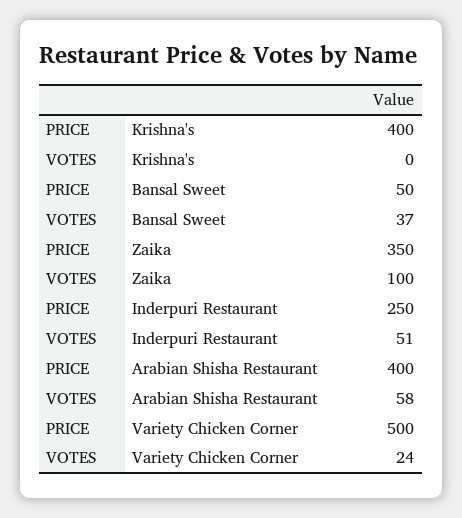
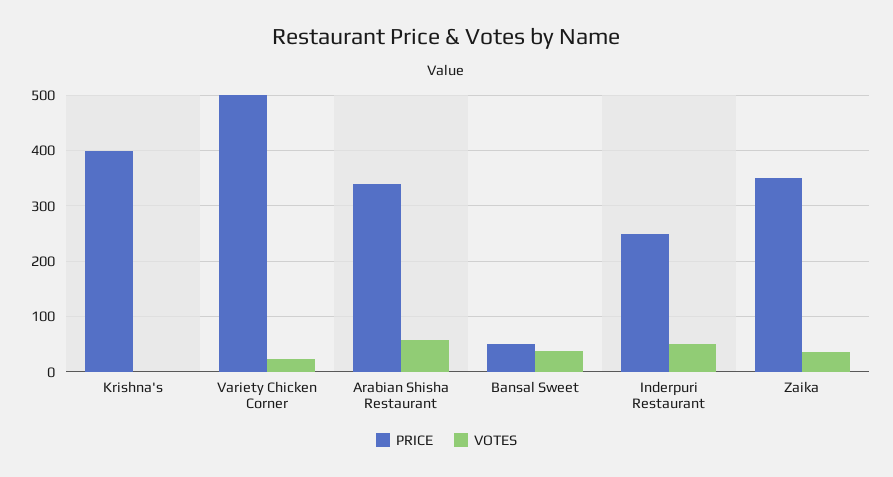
  {
    "PRICE": {
      "Krishna's": 400,
      "Bansal Sweet": 50,
      "Zaika": 350,
      "Inderpuri Restaurant": 250,
-     "Arabian Shisha Restaurant": 400,
+     "Arabian Shisha Restaurant": 340,
      "Variety Chicken Corner": 500
    },
    "VOTES": {
      "Krishna's": 0,
      "Bansal Sweet": 37,
-     "Zaika": 100,
+     "Zaika": 40,
      "Inderpuri Restaurant": 51,
      "Arabian Shisha Restaurant": 58,
      "Variety Chicken Corner": 24
    }
  }

